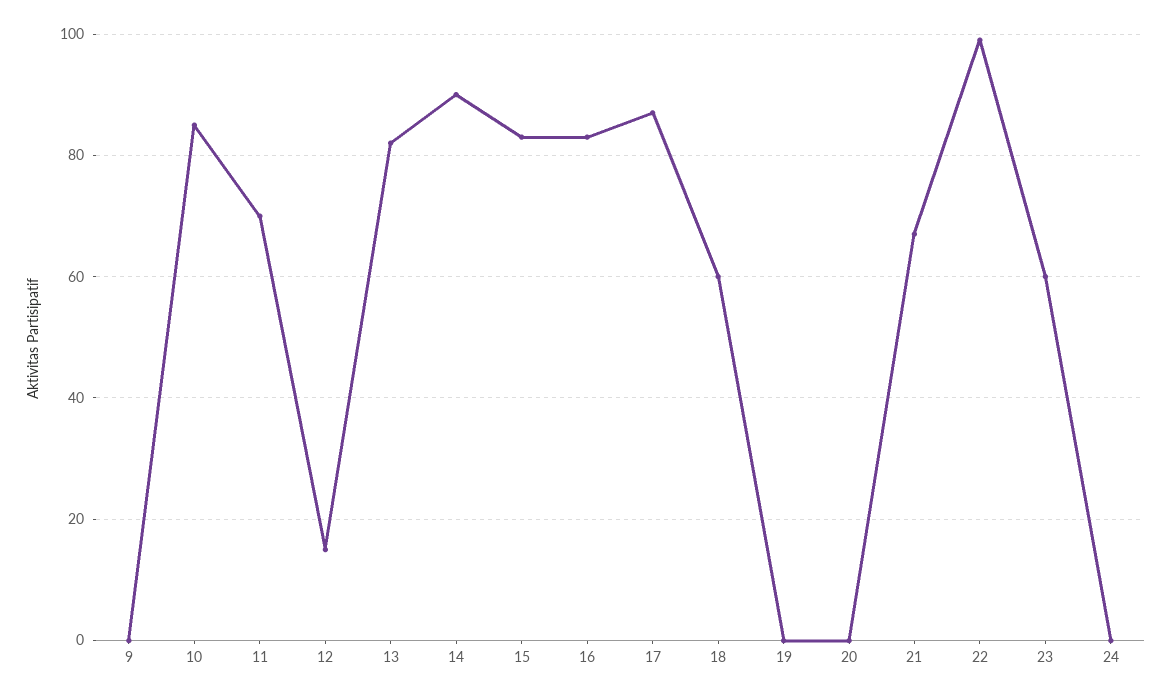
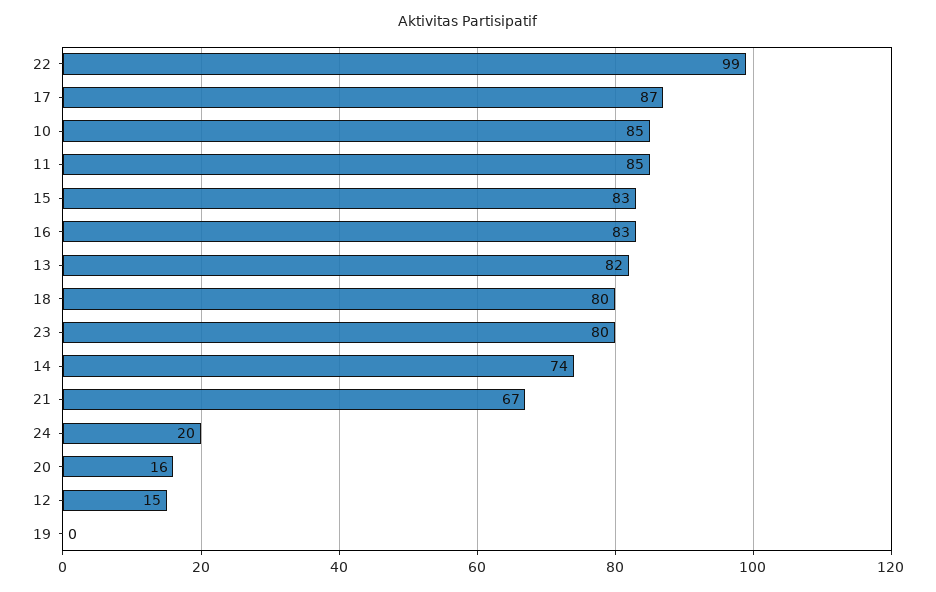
  {
-   "9": 0,
    "10": 85,
-   "11": 70,
+   "11": 85,
    "12": 15,
    "13": 82,
-   "14": 90,
+   "14": 74,
    "15": 83,
    "16": 83,
    "17": 87,
-   "18": 60,
+   "18": 80,
    "19": 0,
-   "20": 0,
+   "20": 16,
    "21": 67,
    "22": 99,
-   "23": 60,
+   "23": 80,
-   "24": 0
+   "24": 20
  }

